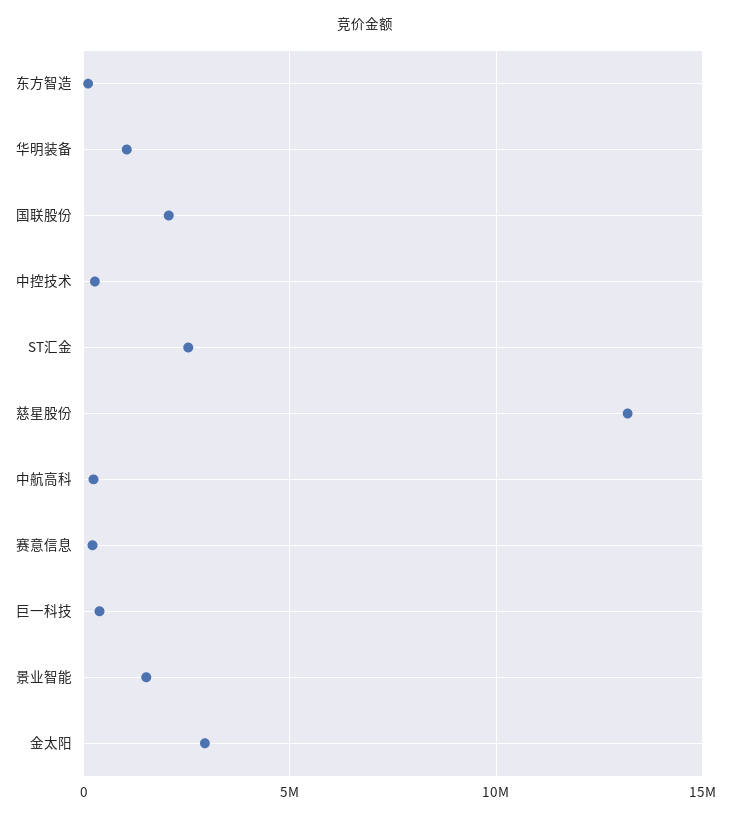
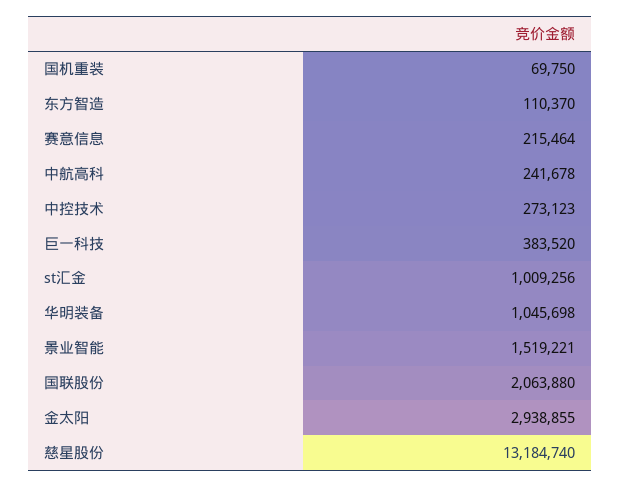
  {
    "东方智造": 110370,
    "华明装备": 1045698,
    "国联股份": 2063880,
    "中控技术": 273123,
-   "ST汇金": 2500000,
+   "ST汇金": 1009256,
    "慈星股份": 13184740,
    "中航高科": 241678,
    "赛意信息": 215464,
    "巨一科技": 383520,
    "景业智能": 1519221,
-   "金太阳": 2938855
+   "金太阳": 2938855,
+   "国机重装": 69750
  }

